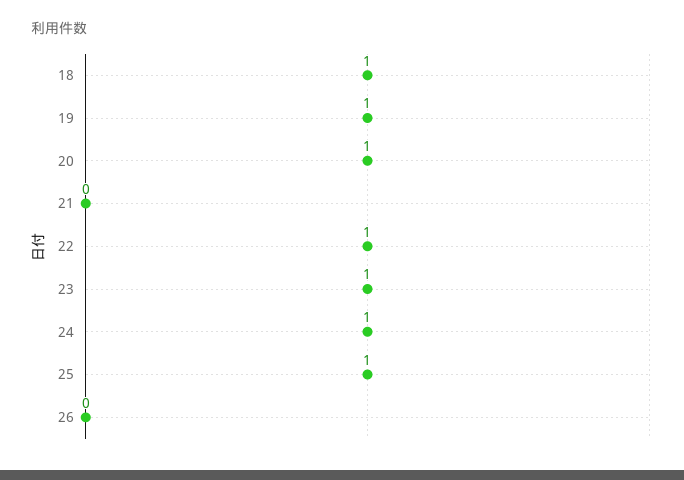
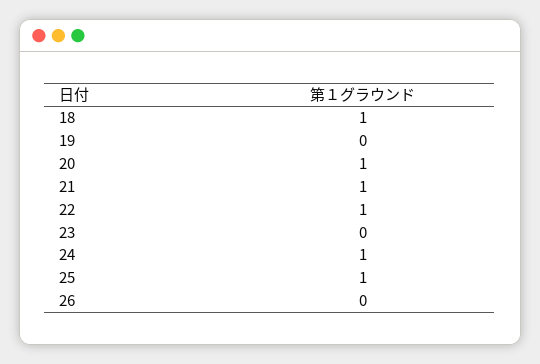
  {
    "18": 1,
-   "19": 1,
+   "19": 0,
    "20": 1,
-   "21": 0,
+   "21": 1,
    "22": 1,
-   "23": 1,
+   "23": 0,
    "24": 1,
    "25": 1,
    "26": 0
  }

